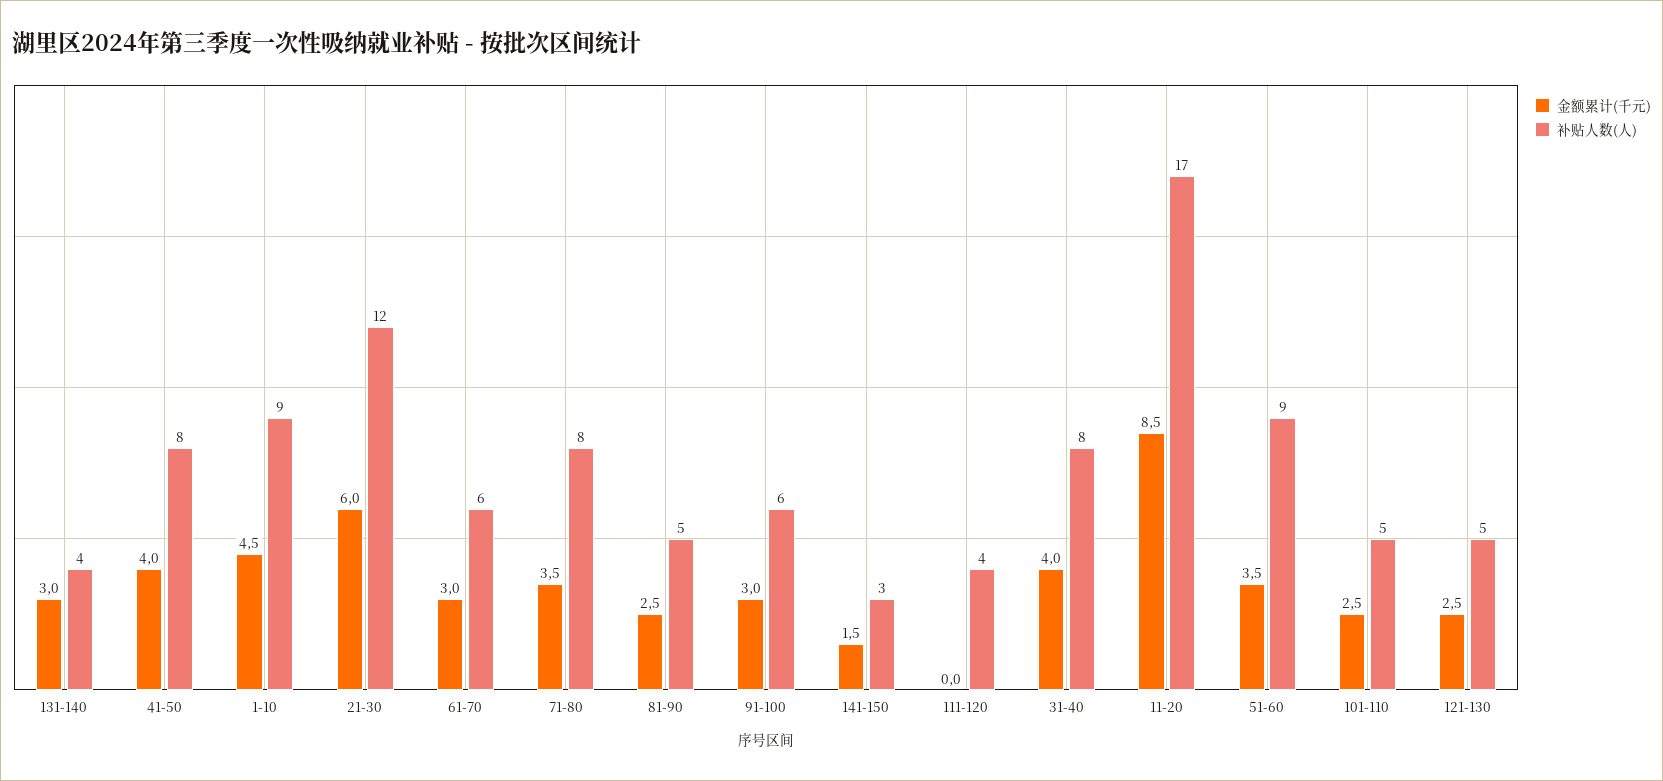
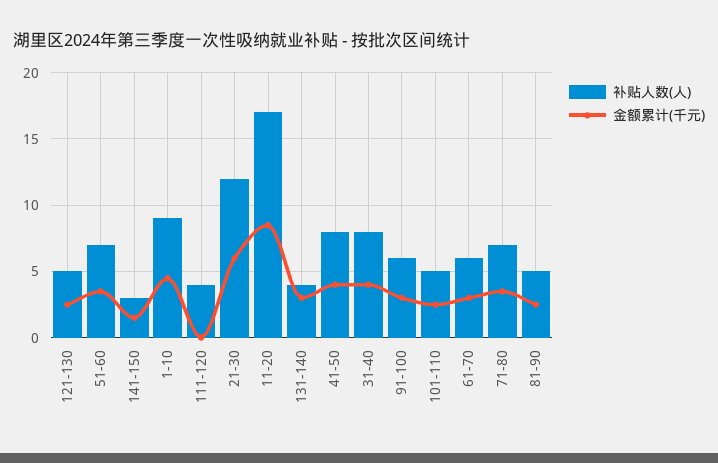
  {
    "金额累计(千元)": {
      "131-140": 3,
      "41-50": 4,
      "1-10": 4.5,
      "21-30": 6,
      "61-70": 3,
      "71-80": 3.5,
      "81-90": 2.5,
      "91-100": 3,
      "141-150": 1.5,
      "111-120": 0,
      "31-40": 4,
      "11-20": 8.5,
      "51-60": 3.5,
      "101-110": 2.5,
      "121-130": 2.5
    },
    "补贴人数(人)": {
      "131-140": 4,
      "41-50": 8,
      "1-10": 9,
      "21-30": 12,
      "61-70": 6,
-     "71-80": 8,
+     "71-80": 7,
      "81-90": 5,
      "91-100": 6,
      "141-150": 3,
      "111-120": 4,
      "31-40": 8,
      "11-20": 17,
-     "51-60": 9,
+     "51-60": 7,
      "101-110": 5,
      "121-130": 5
    }
  }

